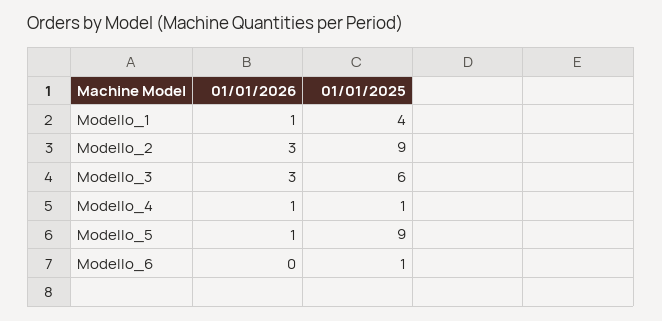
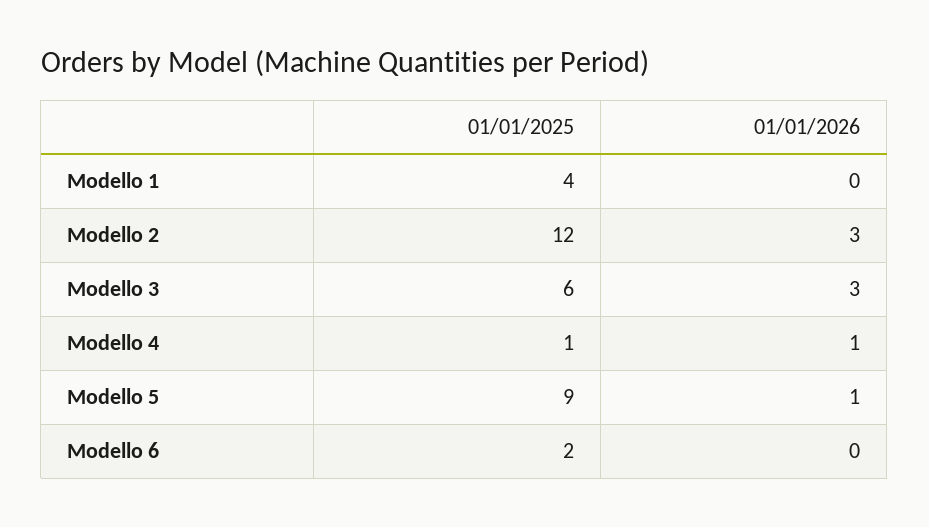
  {
    "01/01/2026": {
-     "Modello_1": 1,
+     "Modello_1": 0,
      "Modello_2": 3,
      "Modello_3": 3,
      "Modello_4": 1,
      "Modello_5": 1,
      "Modello_6": 0
    },
    "01/01/2025": {
      "Modello_1": 4,
-     "Modello_2": 9,
+     "Modello_2": 12,
      "Modello_3": 6,
      "Modello_4": 1,
      "Modello_5": 9,
-     "Modello_6": 1
+     "Modello_6": 2
    }
  }

